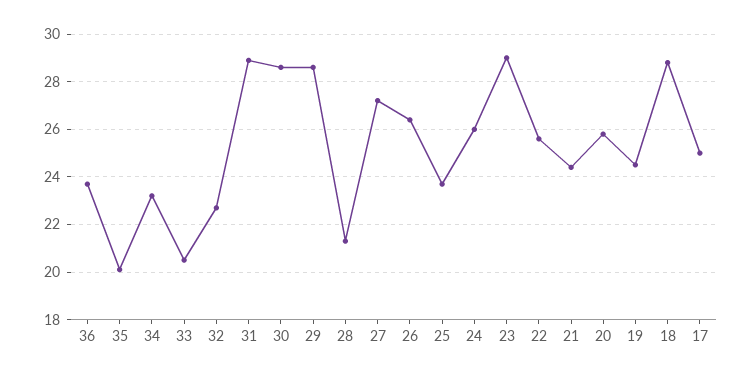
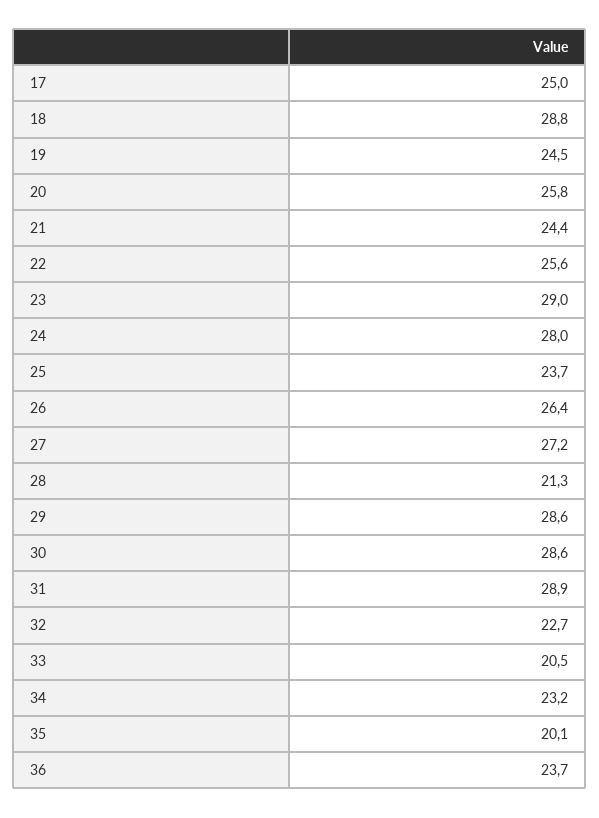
  {
    "36": 23.7,
    "35": 20.1,
    "34": 23.2,
    "33": 20.5,
    "32": 22.7,
    "31": 28.9,
    "30": 28.6,
    "29": 28.6,
    "28": 21.3,
    "27": 27.2,
    "26": 26.4,
    "25": 23.7,
-   "24": 26,
+   "24": 28,
    "23": 29,
    "22": 25.6,
    "21": 24.4,
    "20": 25.8,
    "19": 24.5,
    "18": 28.8,
    "17": 25
  }

